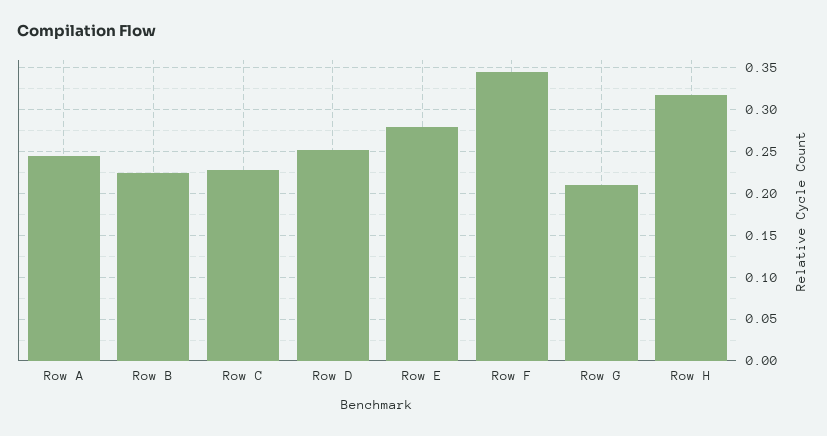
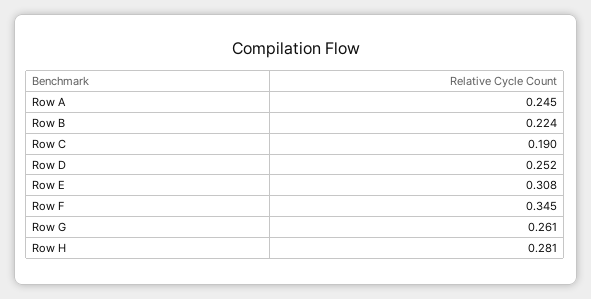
  {
    "Row A": 0.245,
    "Row B": 0.224,
-   "Row C": 0.23,
+   "Row C": 0.19,
    "Row D": 0.252,
-   "Row E": 0.28,
+   "Row E": 0.308,
    "Row F": 0.345,
-   "Row G": 0.21,
+   "Row G": 0.261,
-   "Row H": 0.32
+   "Row H": 0.281
  }

